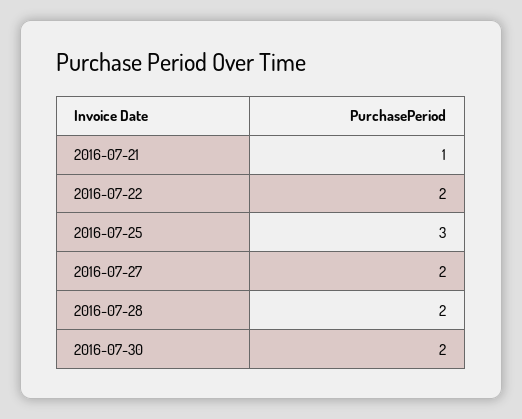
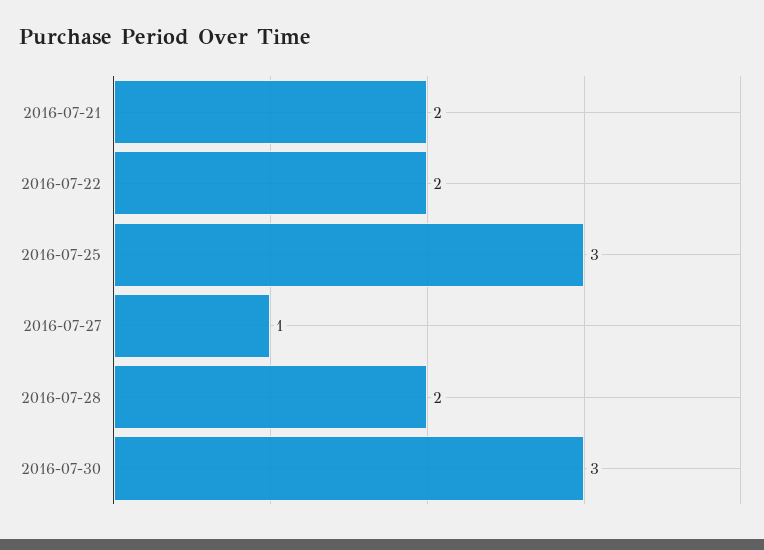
  {
-   "2016-07-21": 1,
+   "2016-07-21": 2,
    "2016-07-22": 2,
    "2016-07-25": 3,
-   "2016-07-27": 2,
+   "2016-07-27": 1,
    "2016-07-28": 2,
-   "2016-07-30": 2
+   "2016-07-30": 3
  }

